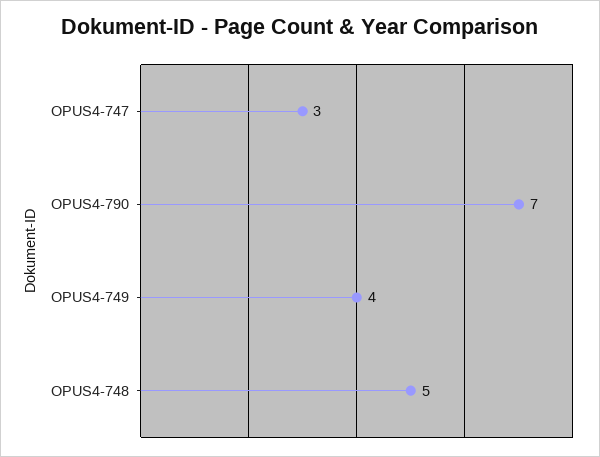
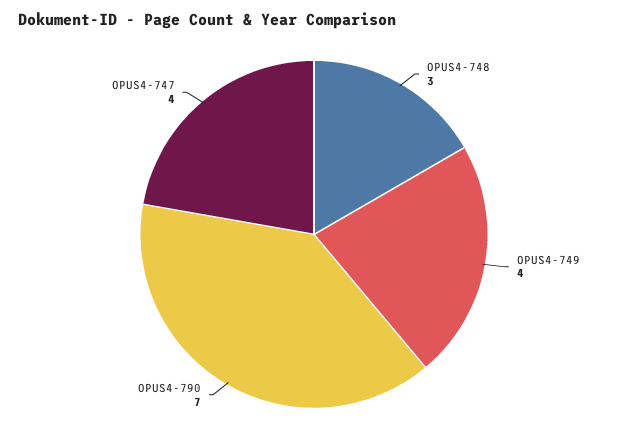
  {
-   "OPUS4-747": 3,
+   "OPUS4-747": 4,
    "OPUS4-790": 7,
    "OPUS4-749": 4,
-   "OPUS4-748": 5
+   "OPUS4-748": 3
  }

